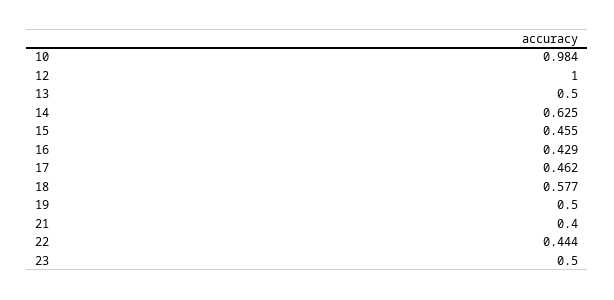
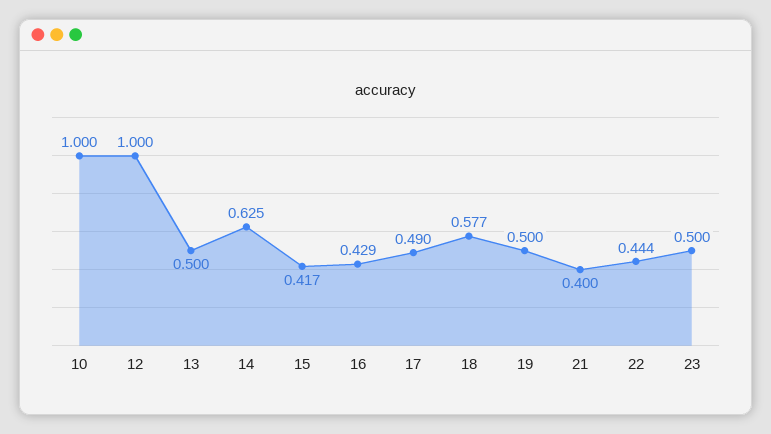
  {
-   "10": 0.984,
+   "10": 1,
    "12": 1,
    "13": 0.5,
    "14": 0.625,
-   "15": 0.455,
+   "15": 0.417,
    "16": 0.429,
-   "17": 0.462,
+   "17": 0.49,
    "18": 0.577,
    "19": 0.5,
    "21": 0.4,
    "22": 0.444,
    "23": 0.5
  }

